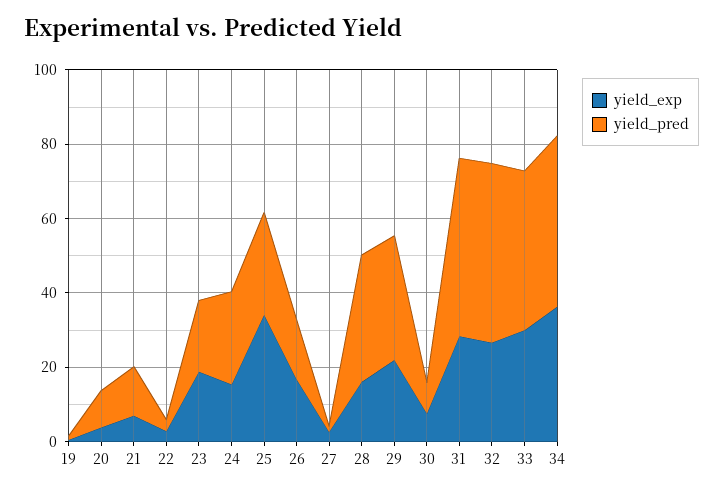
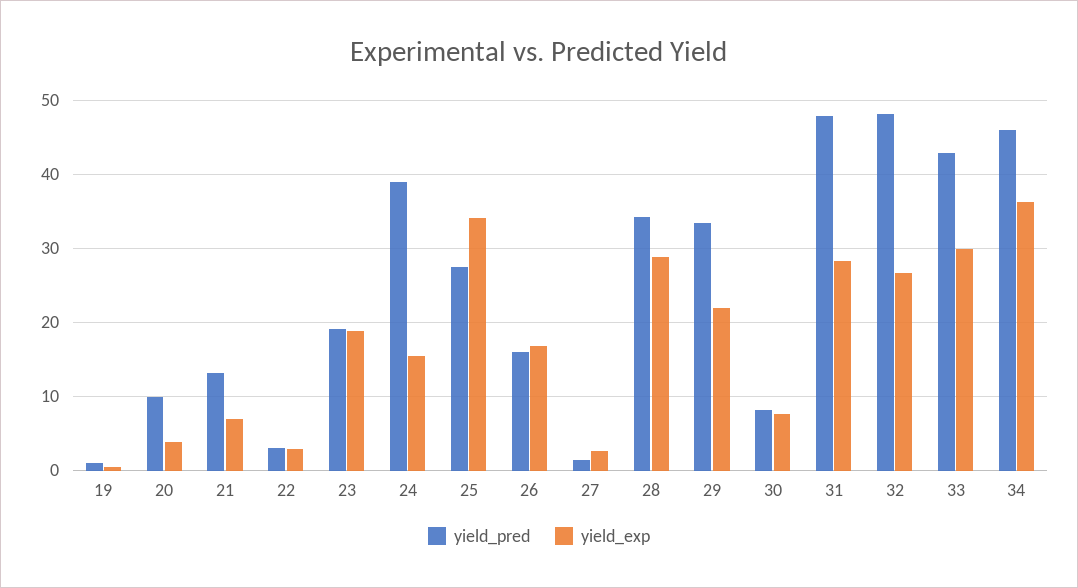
  {
    "yield_exp": {
      "19": 0,
      "20": 4,
      "21": 7,
      "22": 3,
      "23": 19,
      "24": 15,
      "25": 34,
      "26": 17,
      "27": 3,
-     "28": 15,
+     "28": 29,
      "29": 22,
      "30": 8,
      "31": 28,
      "32": 27,
      "33": 30,
      "34": 36
    },
    "yield_pred": {
      "19": 1,
      "20": 10,
      "21": 13,
      "22": 3,
      "23": 19,
-     "24": 25,
+     "24": 39,
      "25": 28,
      "26": 16,
      "27": 1,
      "28": 34,
      "29": 33,
      "30": 8,
      "31": 48,
      "32": 48,
      "33": 43,
      "34": 46
    }
  }

